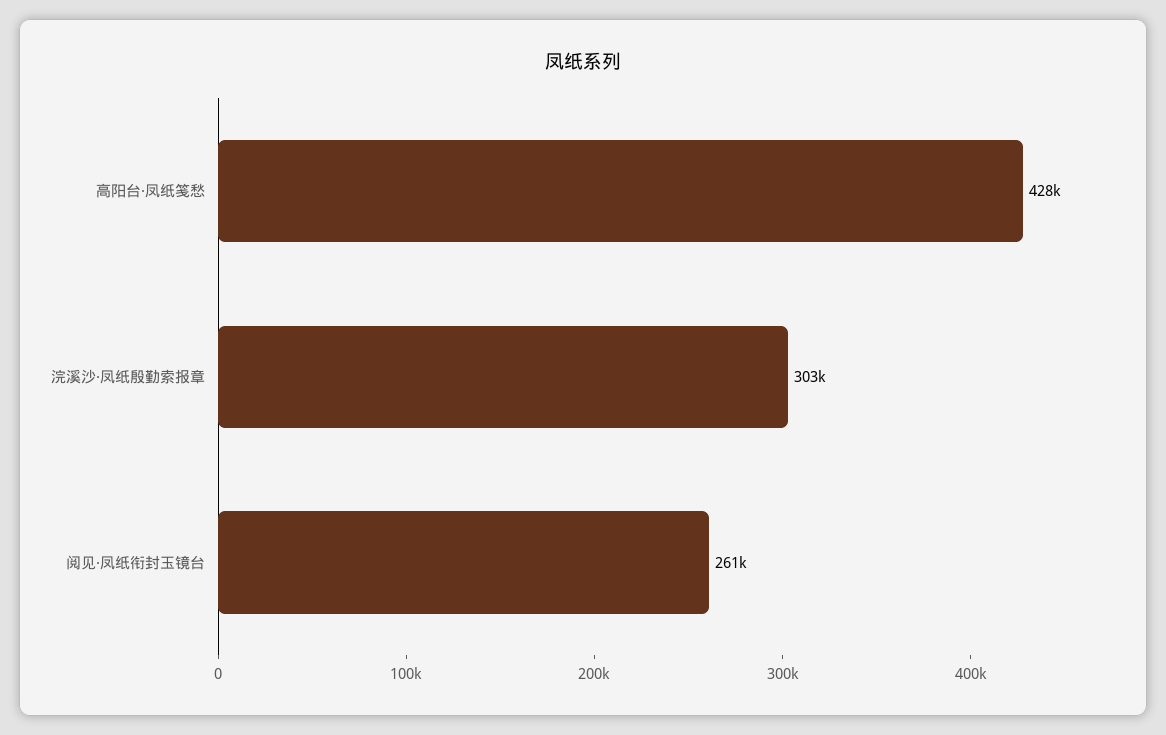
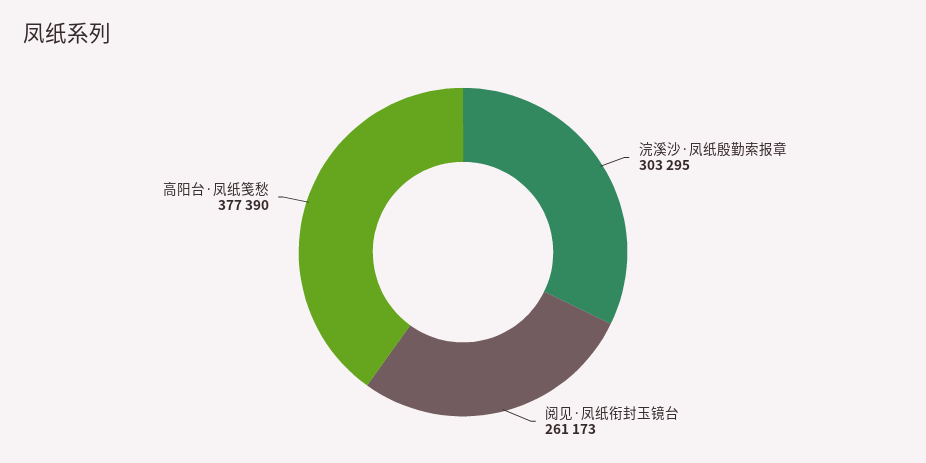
  {
-   "高阳台·凤纸笺愁": 428000,
+   "高阳台·凤纸笺愁": 377390,
    "浣溪沙·凤纸殷勤索报章": 303295,
    "阅见·凤纸衔封玉镜台": 261173
  }

